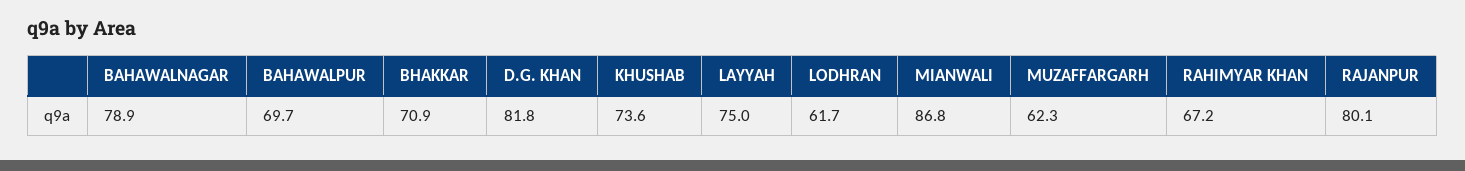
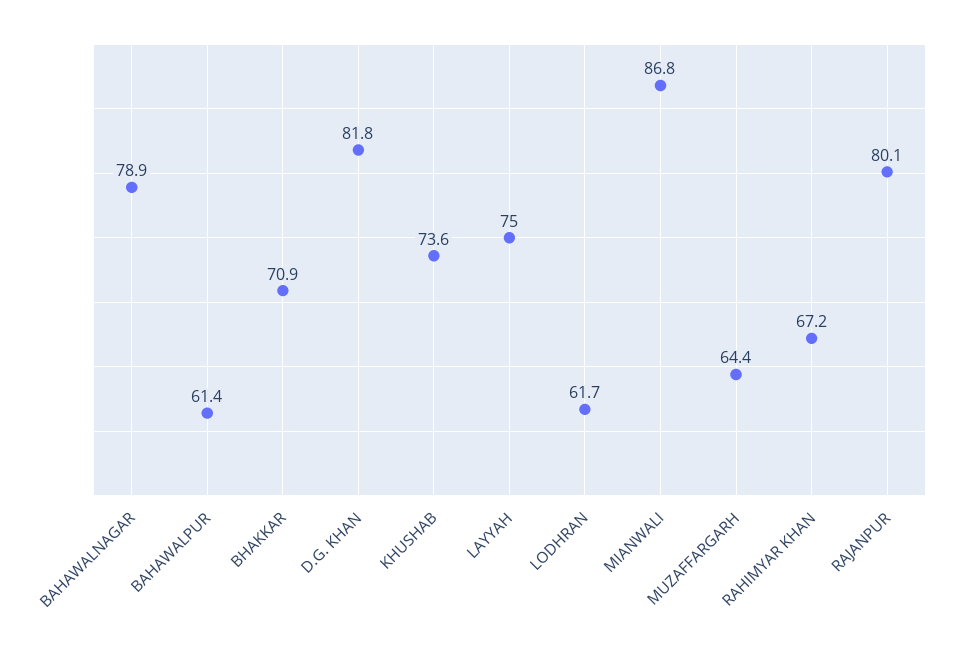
  {
    "BAHAWALNAGAR": 78.9,
-   "BAHAWALPUR": 69.7,
+   "BAHAWALPUR": 61.4,
    "BHAKKAR": 70.9,
    "D.G. KHAN": 81.8,
    "KHUSHAB": 73.6,
    "LAYYAH": 75,
    "LODHRAN": 61.7,
    "MIANWALI": 86.8,
-   "MUZAFFARGARH": 62.3,
+   "MUZAFFARGARH": 64.4,
    "RAHIMYAR KHAN": 67.2,
    "RAJANPUR": 80.1
  }

